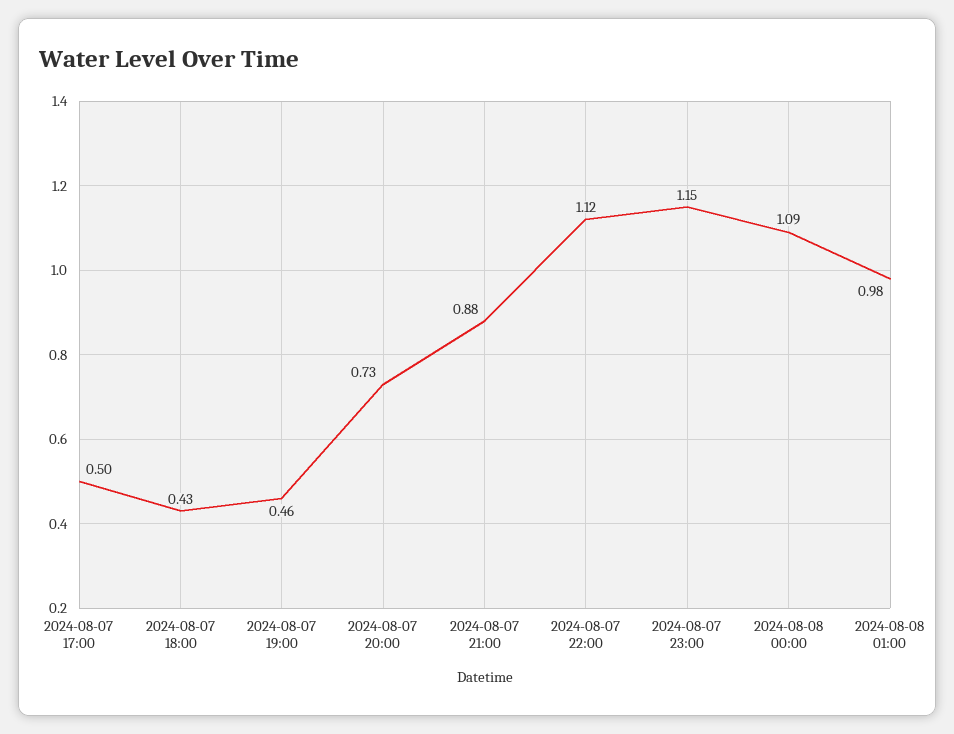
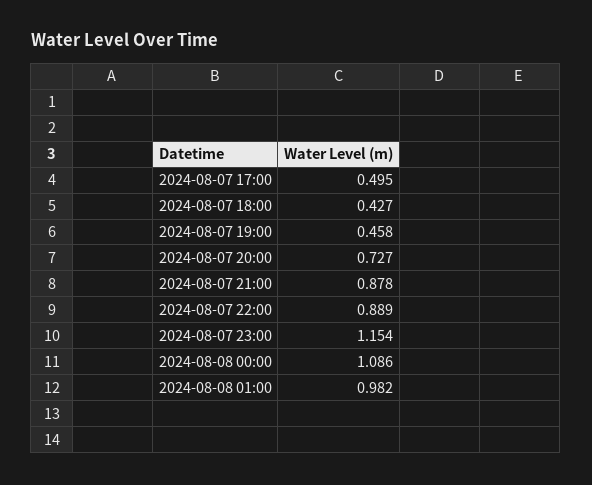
  {
    "2024-08-07 17:00": 0.495,
    "2024-08-07 18:00": 0.427,
    "2024-08-07 19:00": 0.458,
    "2024-08-07 20:00": 0.727,
    "2024-08-07 21:00": 0.878,
-   "2024-08-07 22:00": 1.12,
+   "2024-08-07 22:00": 0.889,
    "2024-08-07 23:00": 1.154,
    "2024-08-08 00:00": 1.086,
    "2024-08-08 01:00": 0.982
  }

